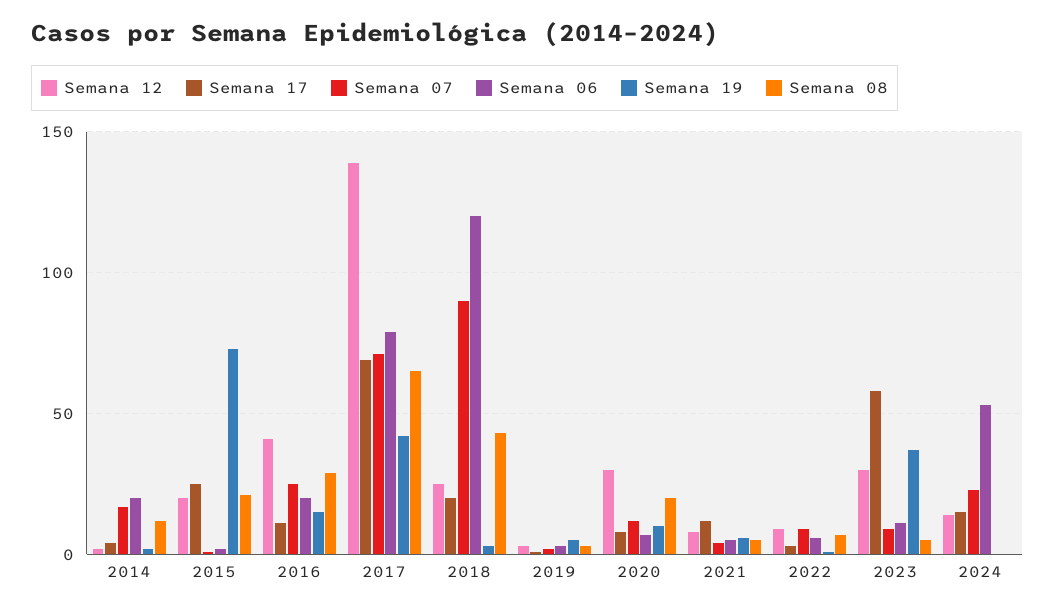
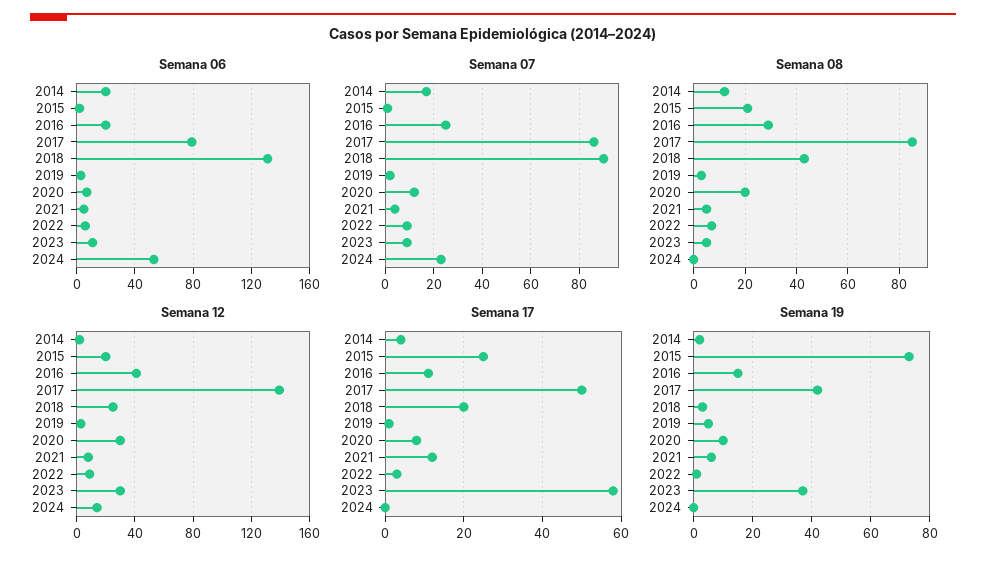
  {
    "Semana 12": {
      "2014": 0,
      "2015": 20,
      "2016": 40,
      "2017": 140,
      "2018": 25,
      "2019": 5,
      "2020": 30,
      "2021": 10,
      "2022": 10,
      "2023": 30,
      "2024": 15
    },
    "Semana 17": {
      "2014": 5,
      "2015": 25,
      "2016": 10,
-     "2017": 70,
+     "2017": 50,
      "2018": 20,
      "2019": 0,
      "2020": 10,
      "2021": 10,
      "2022": 5,
      "2023": 60,
-     "2024": 15
+     "2024": 0
    },
    "Semana 07": {
      "2014": 15,
      "2015": 0,
      "2016": 25,
-     "2017": 70,
+     "2017": 85,
      "2018": 90,
      "2019": 0,
      "2020": 10,
      "2021": 5,
      "2022": 10,
      "2023": 10,
      "2024": 25
    },
    "Semana 06": {
      "2014": 20,
      "2015": 0,
      "2016": 20,
      "2017": 80,
-     "2018": 120,
+     "2018": 130,
      "2019": 5,
      "2020": 5,
      "2021": 5,
      "2022": 5,
      "2023": 10,
      "2024": 55
    },
    "Semana 19": {
      "2014": 0,
      "2015": 75,
      "2016": 15,
      "2017": 40,
      "2018": 5,
      "2019": 5,
      "2020": 10,
      "2021": 5,
      "2022": 0,
      "2023": 35,
      "2024": 0
    },
    "Semana 08": {
      "2014": 10,
      "2015": 20,
      "2016": 30,
-     "2017": 65,
+     "2017": 85,
      "2018": 45,
      "2019": 5,
      "2020": 20,
      "2021": 5,
      "2022": 5,
      "2023": 5,
      "2024": 0
    }
  }

